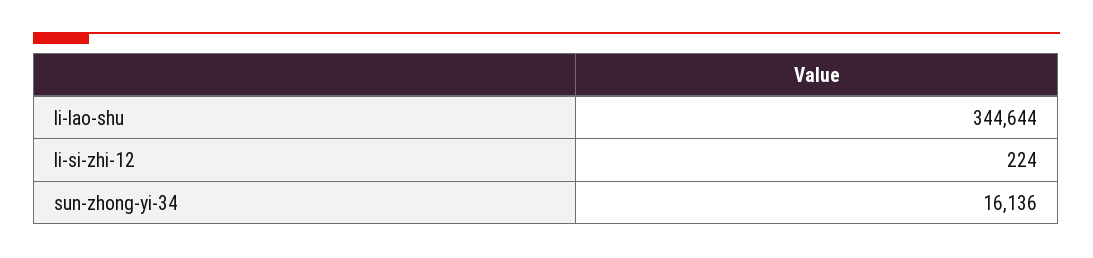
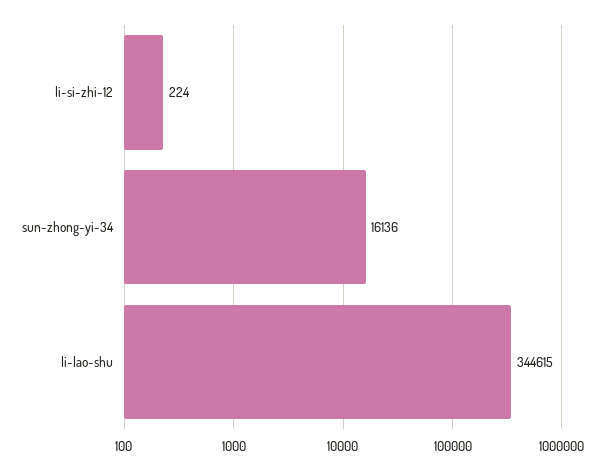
  {
-   "li-lao-shu": 344644,
+   "li-lao-shu": 344615,
    "li-si-zhi-12": 224,
    "sun-zhong-yi-34": 16136
  }

